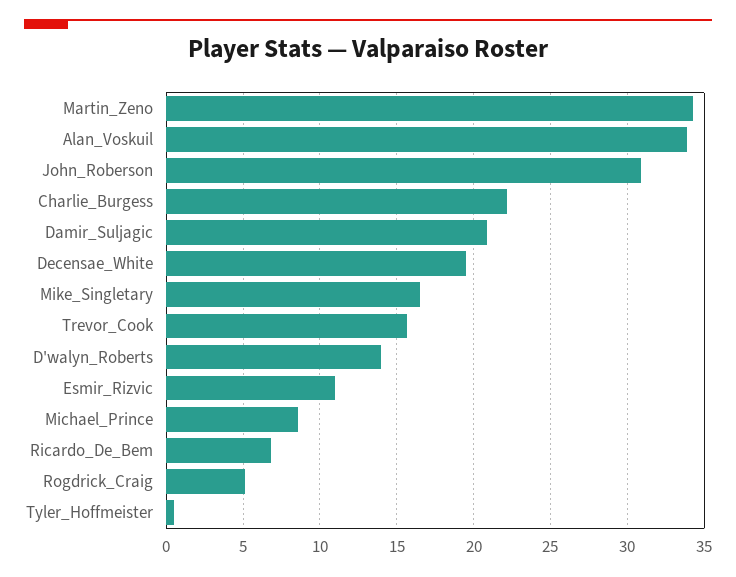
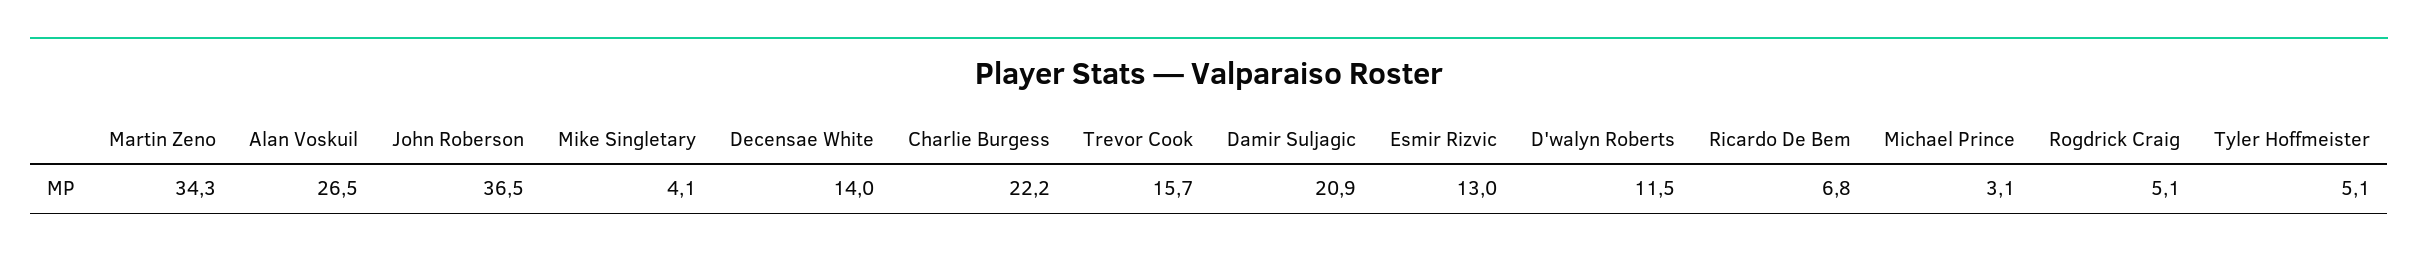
  {
    "Martin_Zeno": 34.3,
-   "Alan_Voskuil": 34,
+   "Alan_Voskuil": 26.5,
-   "John_Roberson": 31,
+   "John_Roberson": 36.5,
    "Charlie_Burgess": 22.2,
    "Damir_Suljagic": 20.9,
-   "Decensae_White": 19.5,
+   "Decensae_White": 14,
-   "Mike_Singletary": 16.5,
+   "Mike_Singletary": 4.1,
    "Trevor_Cook": 15.7,
-   "D'walyn_Roberts": 14,
+   "D'walyn_Roberts": 11.5,
-   "Esmir_Rizvic": 11,
+   "Esmir_Rizvic": 13,
-   "Michael_Prince": 8.5,
+   "Michael_Prince": 3.1,
    "Ricardo_De_Bem": 6.8,
    "Rogdrick_Craig": 5.1,
-   "Tyler_Hoffmeister": 0.5
+   "Tyler_Hoffmeister": 5.1
  }

